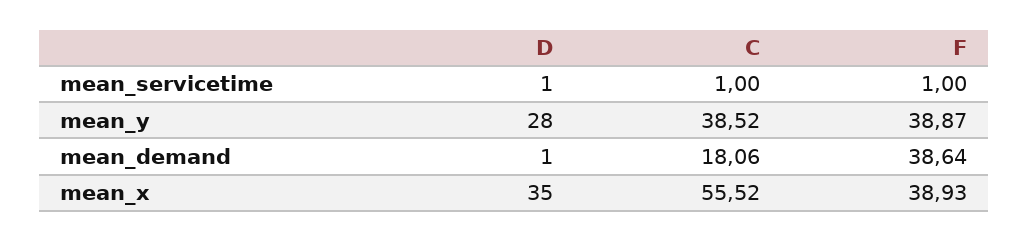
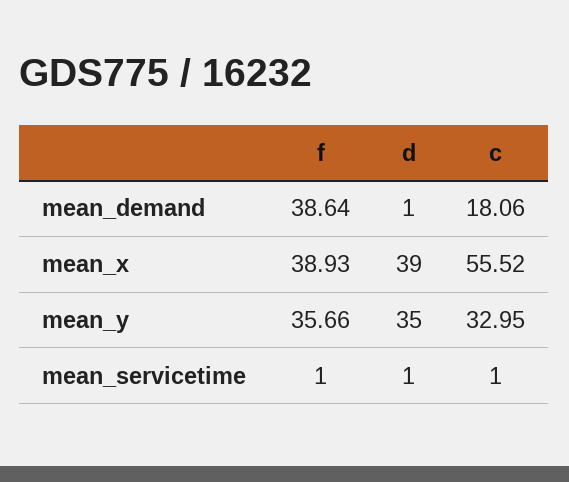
  {
    "D": {
      "mean_servicetime": 1,
-     "mean_y": 28,
+     "mean_y": 35,
      "mean_demand": 1,
-     "mean_x": 35
+     "mean_x": 39
    },
    "C": {
      "mean_servicetime": 1,
-     "mean_y": 38.52,
+     "mean_y": 32.95,
      "mean_demand": 18.06,
      "mean_x": 55.52
    },
    "F": {
      "mean_servicetime": 1,
-     "mean_y": 38.87,
+     "mean_y": 35.66,
      "mean_demand": 38.64,
      "mean_x": 38.93
    }
  }

